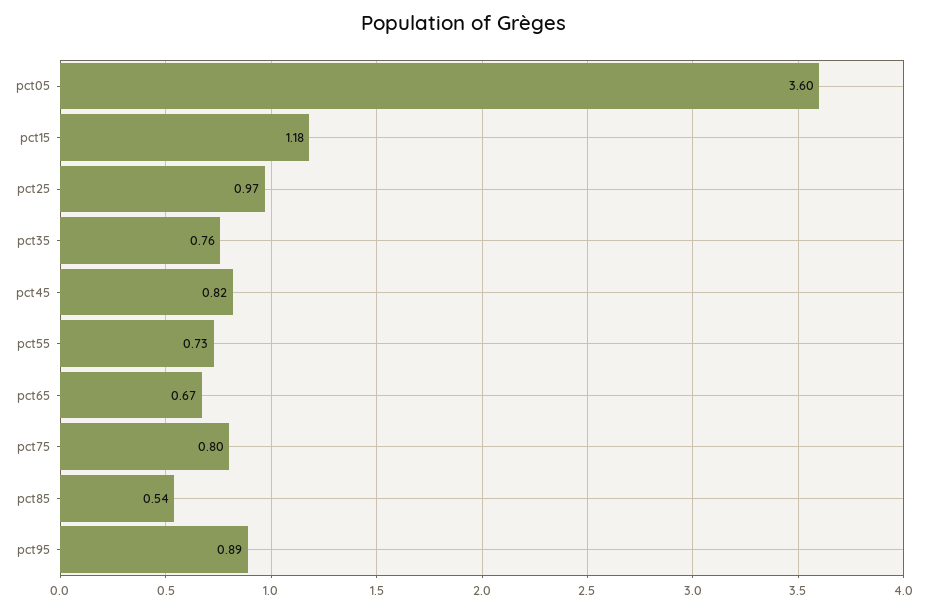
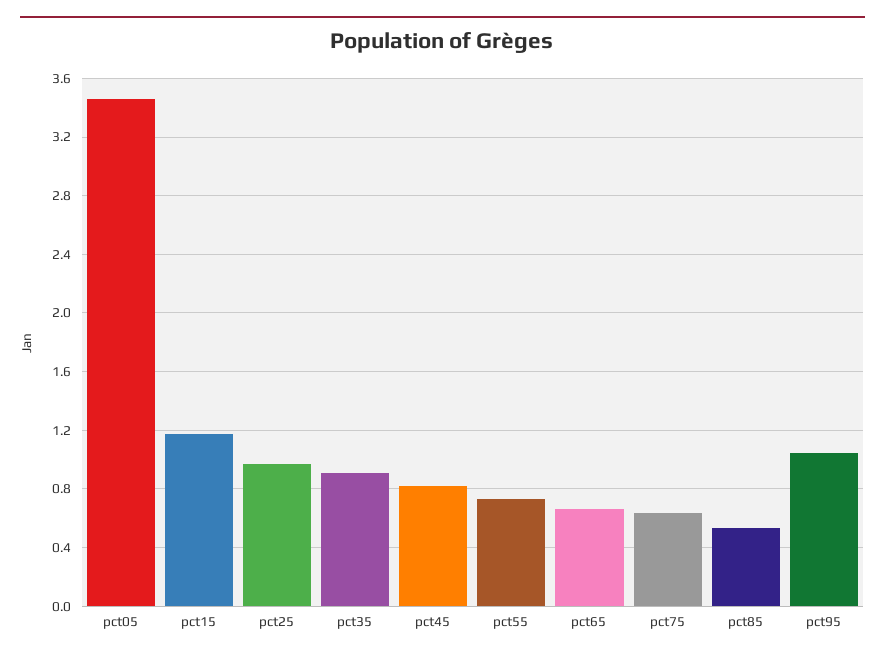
  {
-   "pct05": 3.6,
+   "pct05": 3.45,
    "pct15": 1.18,
    "pct25": 0.97,
-   "pct35": 0.76,
+   "pct35": 0.9,
    "pct45": 0.82,
    "pct55": 0.73,
    "pct65": 0.67,
-   "pct75": 0.8,
+   "pct75": 0.65,
    "pct85": 0.54,
-   "pct95": 0.89
+   "pct95": 1.05
  }

